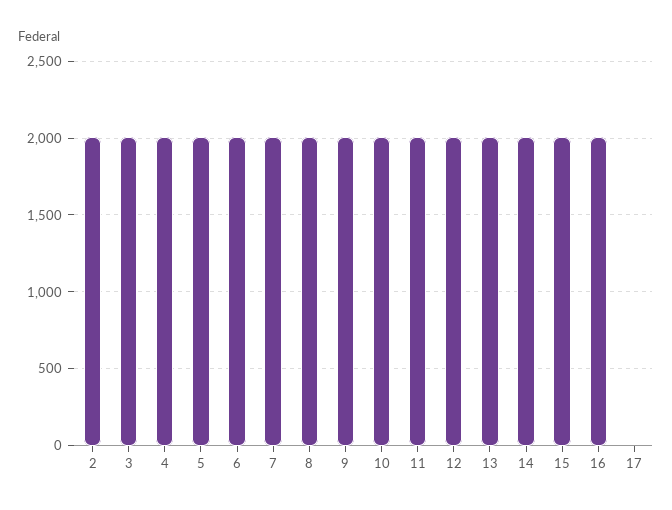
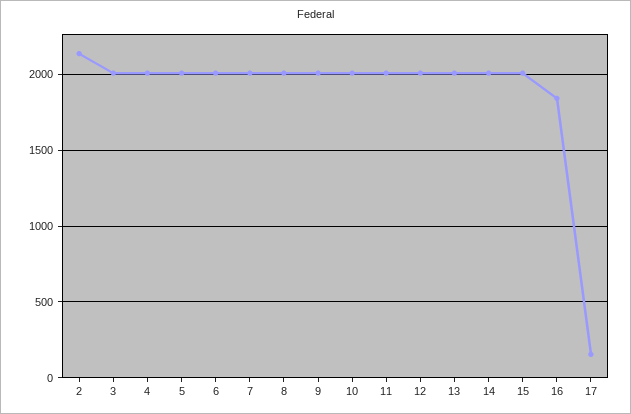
  {
-   "2": 2000,
+   "2": 2150,
    "3": 2000,
    "4": 2000,
    "5": 2000,
    "6": 2000,
    "7": 2000,
    "8": 2000,
    "9": 2000,
    "10": 2000,
    "11": 2000,
    "12": 2000,
    "13": 2000,
    "14": 2000,
    "15": 2000,
-   "16": 2000,
+   "16": 1850,
-   "17": 0
+   "17": 150
  }

